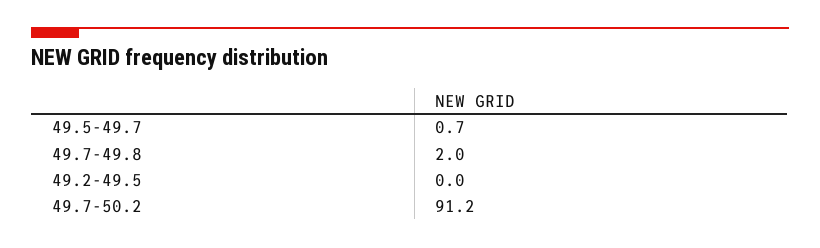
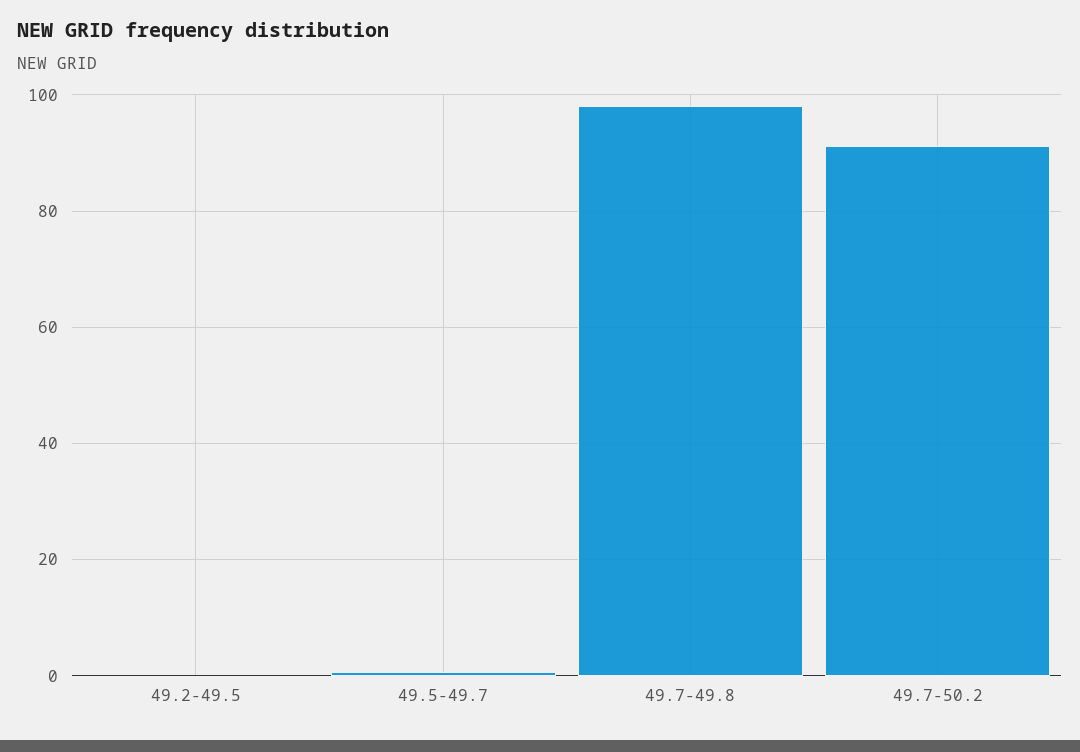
  {
    "49.5-49.7": 0.7,
-   "49.7-49.8": 2,
+   "49.7-49.8": 98,
    "49.2-49.5": 0,
    "49.7-50.2": 91.2
  }

